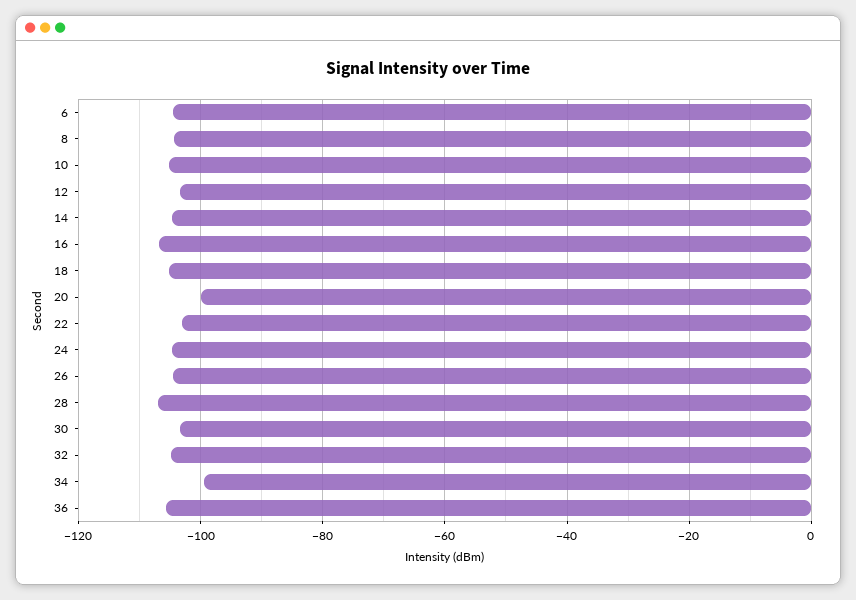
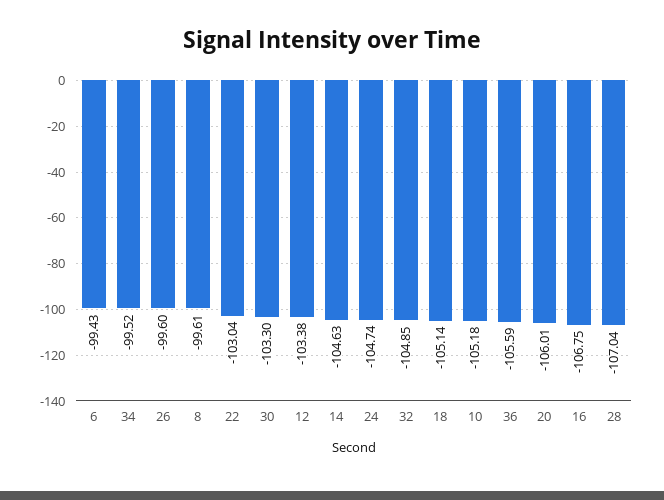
  {
-   "6": -104,
+   "6": -99.43,
-   "8": -104,
+   "8": -99.61,
    "10": -105.18,
    "12": -103.38,
    "14": -104.63,
    "16": -106.75,
    "18": -105.14,
-   "20": -100,
+   "20": -106.01,
    "22": -103.04,
    "24": -104.74,
-   "26": -104,
+   "26": -99.6,
    "28": -107.04,
    "30": -103.3,
    "32": -104.85,
    "34": -99.52,
    "36": -105.59
  }

